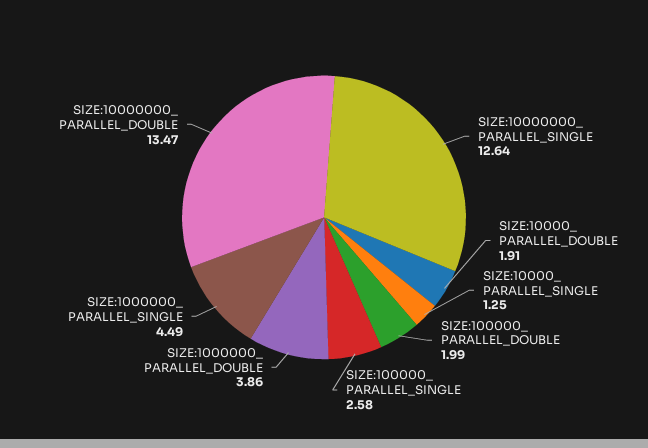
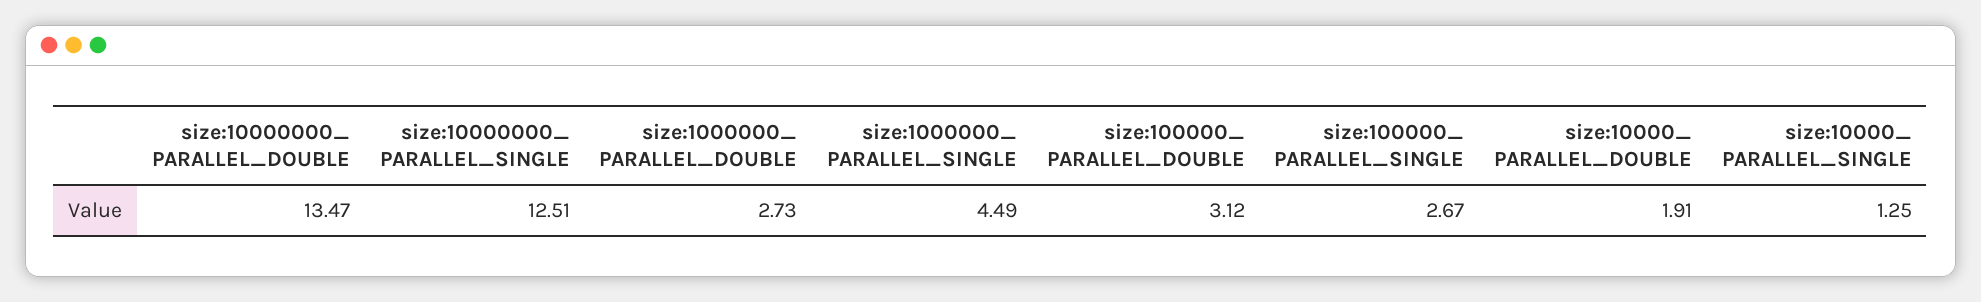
  {
-   "SIZE:10000000_ PARALLEL_SINGLE": 12.64,
+   "SIZE:10000000_ PARALLEL_SINGLE": 12.51,
    "SIZE:10000_ PARALLEL_DOUBLE": 1.91,
    "SIZE:10000_ PARALLEL_SINGLE": 1.25,
-   "SIZE:100000_ PARALLEL_DOUBLE": 1.99,
+   "SIZE:100000_ PARALLEL_DOUBLE": 3.12,
-   "SIZE:100000_ PARALLEL_SINGLE": 2.58,
+   "SIZE:100000_ PARALLEL_SINGLE": 2.67,
-   "SIZE:1000000_ PARALLEL_DOUBLE": 3.86,
+   "SIZE:1000000_ PARALLEL_DOUBLE": 2.73,
    "SIZE:1000000_ PARALLEL_SINGLE": 4.49,
    "SIZE:10000000_ PARALLEL_DOUBLE": 13.47
  }

